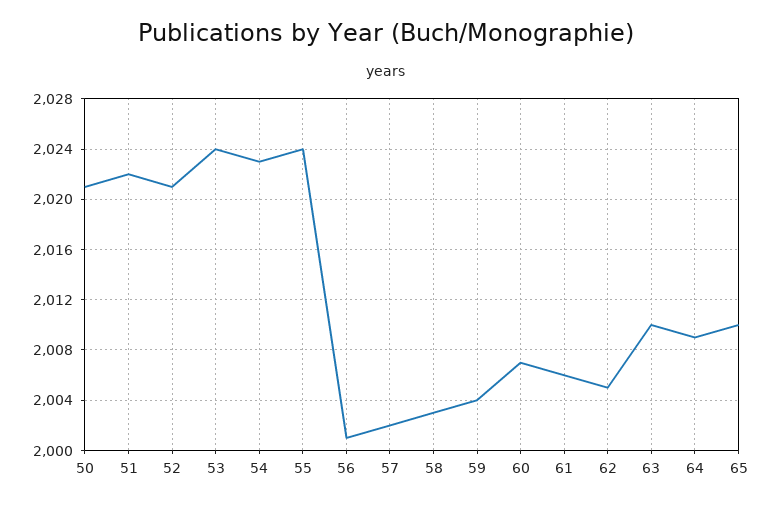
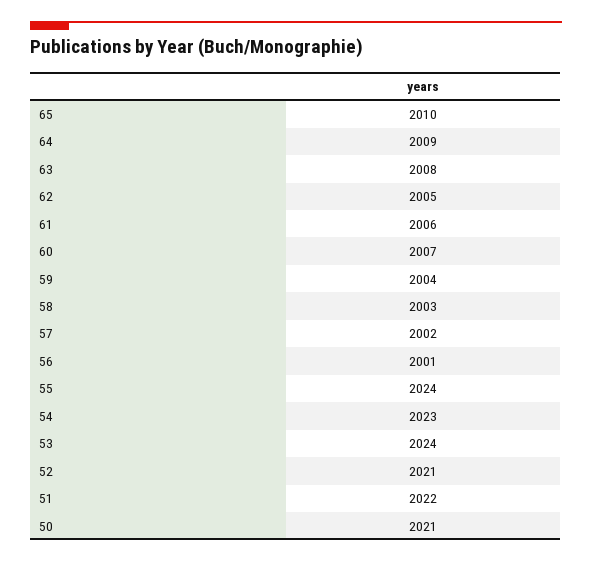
  {
    "50": 2021,
    "51": 2022,
    "52": 2021,
    "53": 2024,
    "54": 2023,
    "55": 2024,
    "56": 2001,
    "57": 2002,
    "58": 2003,
    "59": 2004,
    "60": 2007,
    "61": 2006,
    "62": 2005,
-   "63": 2010,
+   "63": 2008,
    "64": 2009,
    "65": 2010
  }

